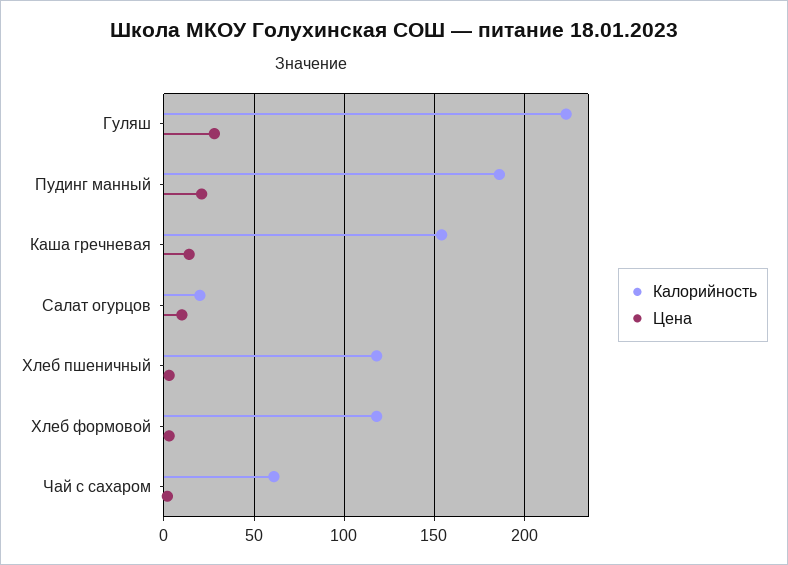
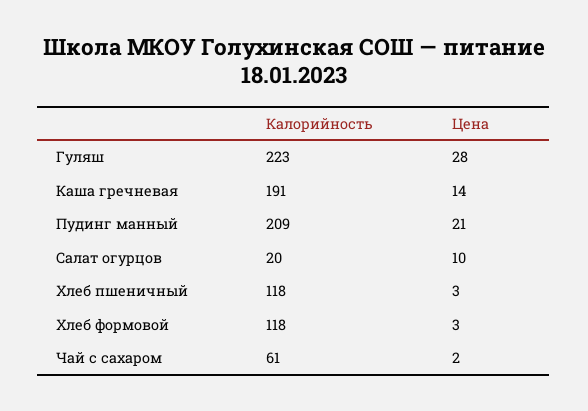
  {
    "Калорийность": {
      "Гуляш": 223,
-     "Пудинг манный": 185,
+     "Пудинг манный": 209,
-     "Каша гречневая": 155,
+     "Каша гречневая": 191,
      "Салат огурцов": 20,
      "Хлеб пшеничный": 118,
      "Хлеб формовой": 118,
      "Чай с сахаром": 61
    },
    "Цена": {
      "Гуляш": 28,
      "Пудинг манный": 21,
      "Каша гречневая": 14,
      "Салат огурцов": 10,
      "Хлеб пшеничный": 3,
      "Хлеб формовой": 3,
      "Чай с сахаром": 2
    }
  }

